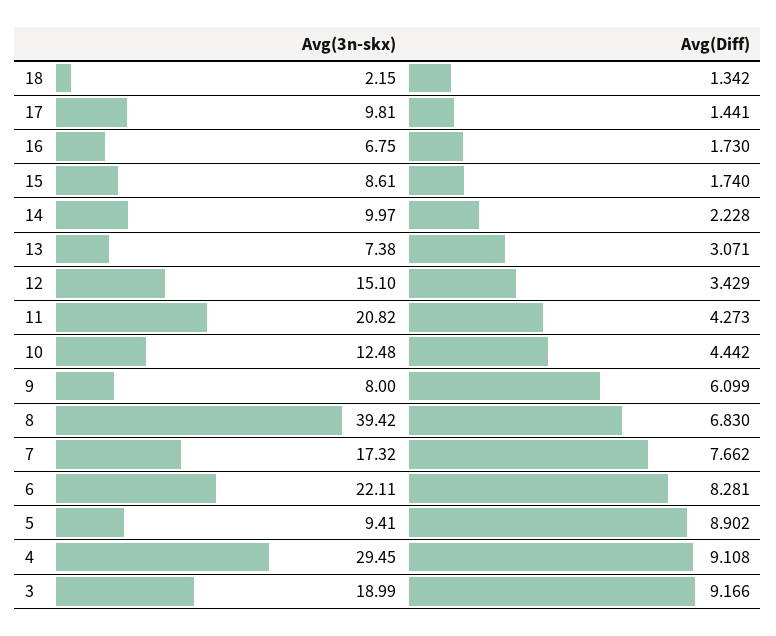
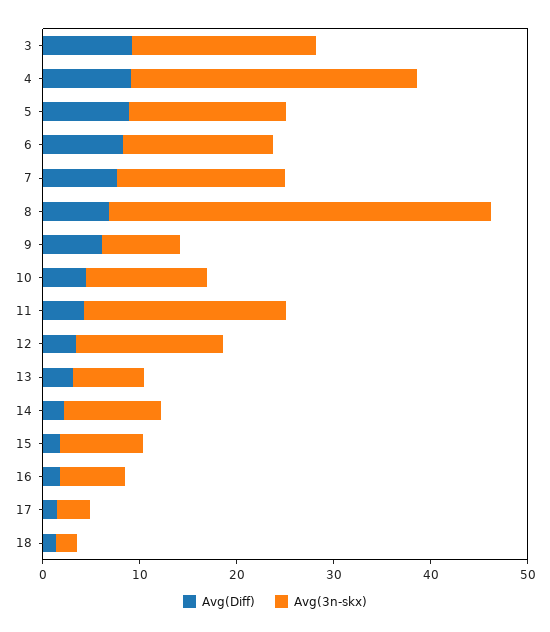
  {
    "Avg(3n-skx)": {
      "18": 2.15,
-     "17": 9.81,
+     "17": 4,
      "16": 6.75,
      "15": 8.61,
      "14": 9.97,
      "13": 7.38,
      "12": 15.1,
      "11": 20.82,
      "10": 12.48,
      "9": 8,
      "8": 39.42,
      "7": 17.32,
-     "6": 22.11,
+     "6": 16,
-     "5": 9.41,
+     "5": 16,
      "4": 29.45,
      "3": 18.99
    },
    "Avg(Diff)": {
      "18": 1.342,
      "17": 1.441,
      "16": 1.73,
      "15": 1.74,
      "14": 2.228,
      "13": 3.071,
      "12": 3.429,
      "11": 4.273,
      "10": 4.442,
      "9": 6.099,
      "8": 6.83,
      "7": 7.662,
      "6": 8.281,
      "5": 8.902,
      "4": 9.108,
      "3": 9.166
    }
  }

